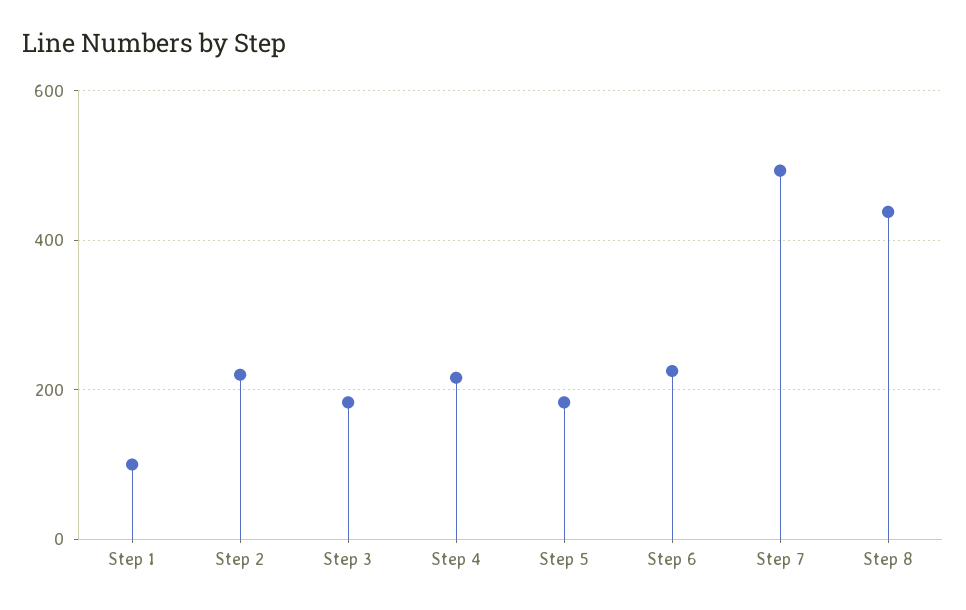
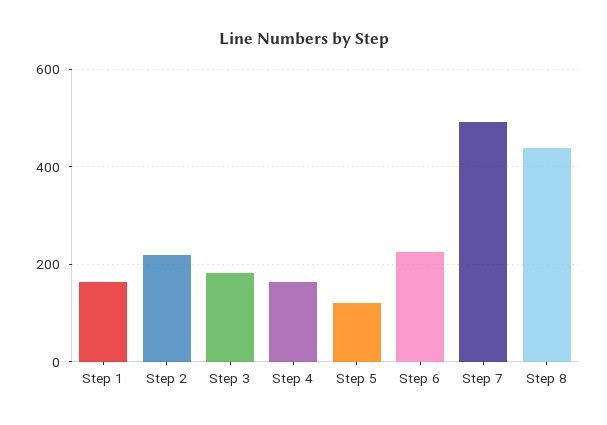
  {
-   "Step 1": 100,
+   "Step 1": 160,
    "Step 2": 220,
    "Step 3": 180,
-   "Step 4": 220,
+   "Step 4": 160,
-   "Step 5": 180,
+   "Step 5": 120,
    "Step 6": 220,
    "Step 7": 500,
    "Step 8": 440
  }

